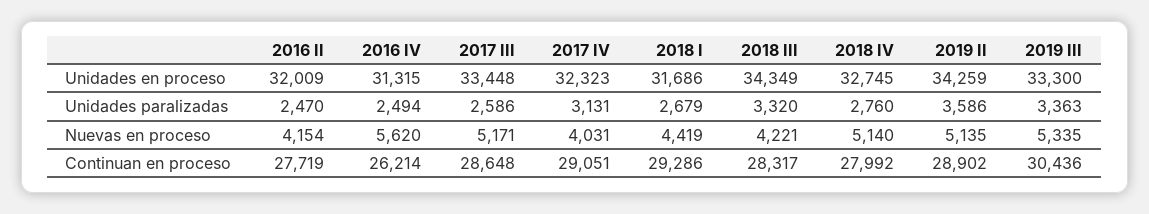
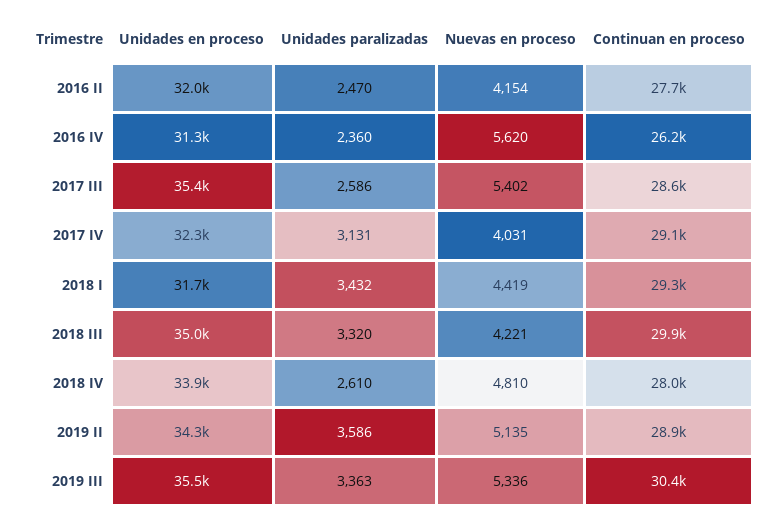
  {
    "2016 II": {
      "Unidades en proceso": 32009,
      "Unidades paralizadas": 2470,
      "Nuevas en proceso": 4154,
      "Continuan en proceso": 27719
    },
    "2016 IV": {
      "Unidades en proceso": 31315,
-     "Unidades paralizadas": 2494,
+     "Unidades paralizadas": 2360,
      "Nuevas en proceso": 5620,
      "Continuan en proceso": 26214
    },
    "2017 III": {
-     "Unidades en proceso": 33448,
+     "Unidades en proceso": 35400,
      "Unidades paralizadas": 2586,
-     "Nuevas en proceso": 5171,
+     "Nuevas en proceso": 5402,
      "Continuan en proceso": 28648
    },
    "2017 IV": {
      "Unidades en proceso": 32323,
      "Unidades paralizadas": 3131,
      "Nuevas en proceso": 4031,
      "Continuan en proceso": 29051
    },
    "2018 I": {
      "Unidades en proceso": 31686,
-     "Unidades paralizadas": 2679,
+     "Unidades paralizadas": 3432,
      "Nuevas en proceso": 4419,
      "Continuan en proceso": 29286
    },
    "2018 III": {
-     "Unidades en proceso": 34349,
+     "Unidades en proceso": 35000,
      "Unidades paralizadas": 3320,
      "Nuevas en proceso": 4221,
-     "Continuan en proceso": 28317
+     "Continuan en proceso": 29900
    },
    "2018 IV": {
-     "Unidades en proceso": 32745,
+     "Unidades en proceso": 33900,
-     "Unidades paralizadas": 2760,
+     "Unidades paralizadas": 2610,
-     "Nuevas en proceso": 5140,
+     "Nuevas en proceso": 4810,
      "Continuan en proceso": 27992
    },
    "2019 II": {
      "Unidades en proceso": 34259,
      "Unidades paralizadas": 3586,
      "Nuevas en proceso": 5135,
      "Continuan en proceso": 28902
    },
    "2019 III": {
-     "Unidades en proceso": 33300,
+     "Unidades en proceso": 35500,
      "Unidades paralizadas": 3363,
-     "Nuevas en proceso": 5335,
+     "Nuevas en proceso": 5336,
      "Continuan en proceso": 30436
    }
  }

